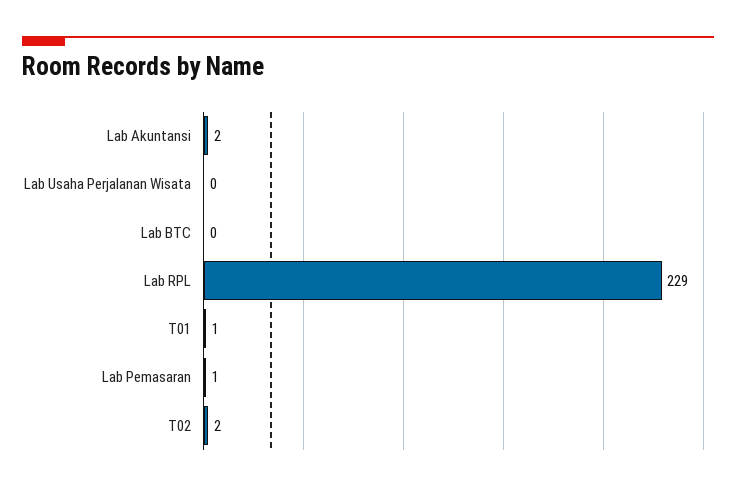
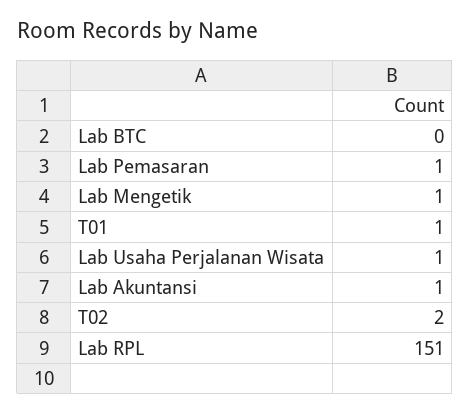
  {
-   "Lab Akuntansi": 2,
+   "Lab Akuntansi": 1,
-   "Lab Usaha Perjalanan Wisata": 0,
+   "Lab Usaha Perjalanan Wisata": 1,
    "Lab BTC": 0,
-   "Lab RPL": 229,
+   "Lab RPL": 151,
    "T01": 1,
    "Lab Pemasaran": 1,
-   "T02": 2
+   "T02": 2,
+   "Lab Mengetik": 1
  }

